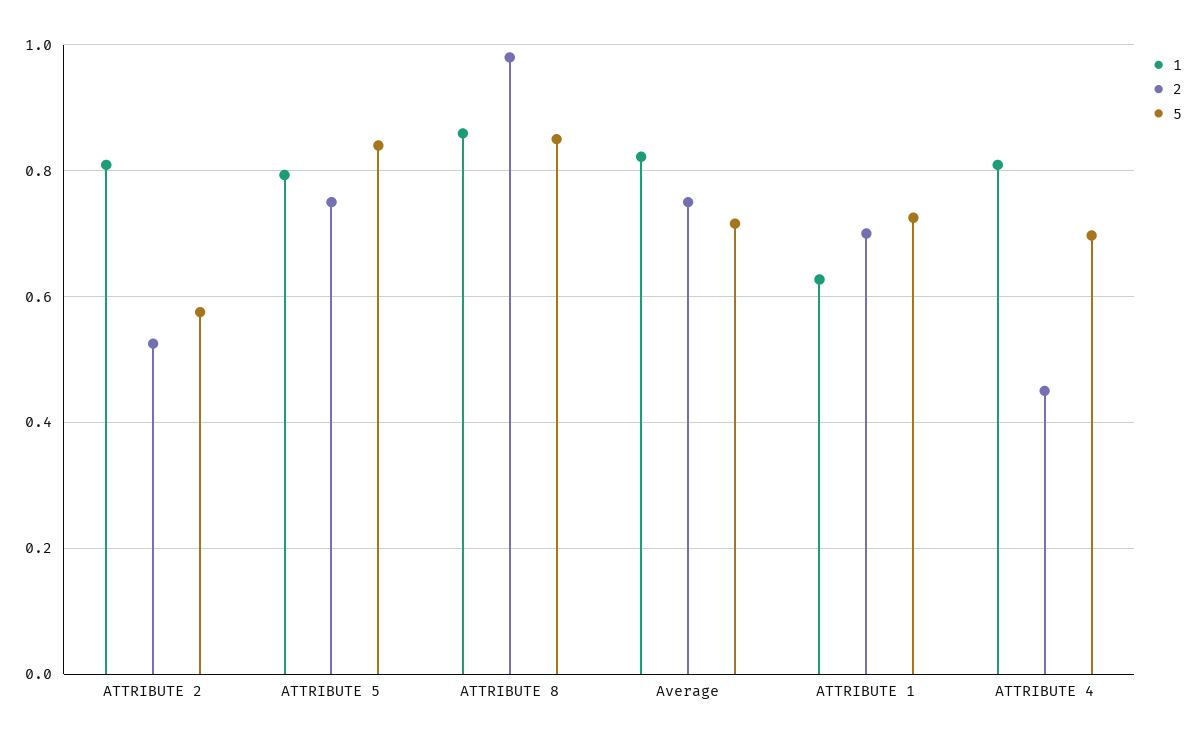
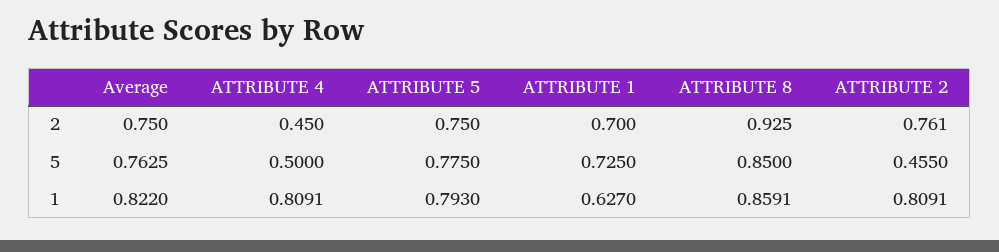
  {
    "1": {
      "ATTRIBUTE 2": 0.8091,
      "ATTRIBUTE 5": 0.793,
      "ATTRIBUTE 8": 0.8591,
      "Average": 0.822,
      "ATTRIBUTE 1": 0.627,
      "ATTRIBUTE 4": 0.8091
    },
    "2": {
-     "ATTRIBUTE 2": 0.52,
+     "ATTRIBUTE 2": 0.761,
      "ATTRIBUTE 5": 0.75,
-     "ATTRIBUTE 8": 0.98,
+     "ATTRIBUTE 8": 0.925,
      "Average": 0.75,
      "ATTRIBUTE 1": 0.7,
      "ATTRIBUTE 4": 0.45
    },
    "5": {
-     "ATTRIBUTE 2": 0.58,
+     "ATTRIBUTE 2": 0.455,
-     "ATTRIBUTE 5": 0.84,
+     "ATTRIBUTE 5": 0.775,
      "ATTRIBUTE 8": 0.85,
-     "Average": 0.72,
+     "Average": 0.7625,
      "ATTRIBUTE 1": 0.725,
-     "ATTRIBUTE 4": 0.7
+     "ATTRIBUTE 4": 0.5
    }
  }

